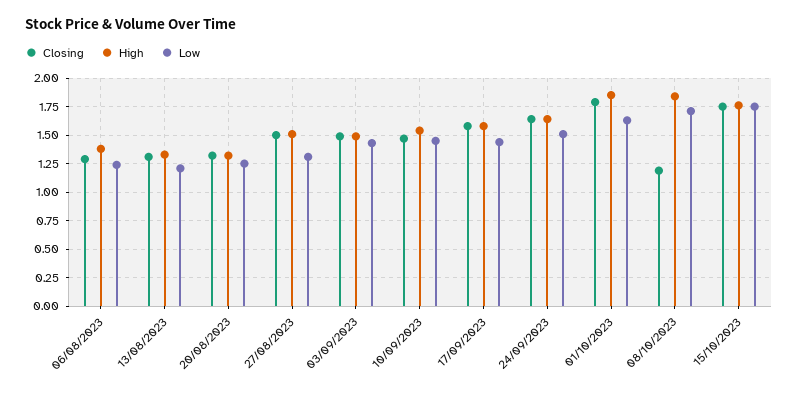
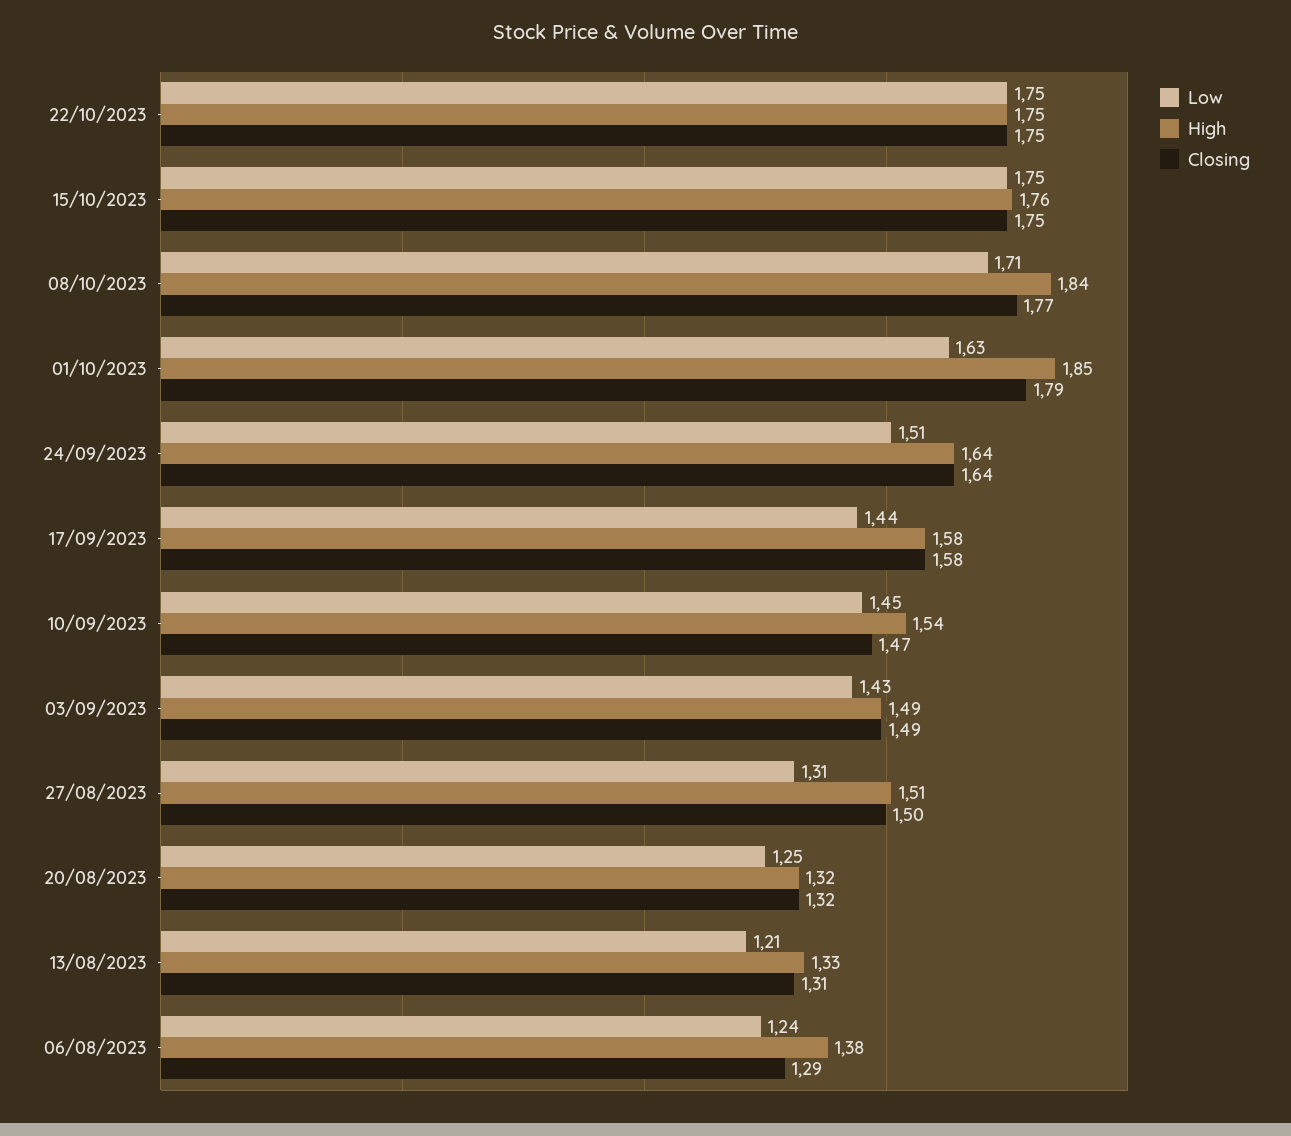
  {
    "Closing": {
      "06/08/2023": 1.29,
      "13/08/2023": 1.31,
      "20/08/2023": 1.32,
      "27/08/2023": 1.5,
      "03/09/2023": 1.49,
      "10/09/2023": 1.47,
      "17/09/2023": 1.58,
      "24/09/2023": 1.64,
      "01/10/2023": 1.79,
-     "08/10/2023": 1.25,
+     "08/10/2023": 1.77,
-     "15/10/2023": 1.75
+     "15/10/2023": 1.75,
+     "22/10/2023": 1.75
    },
    "High": {
      "06/08/2023": 1.38,
      "13/08/2023": 1.33,
      "20/08/2023": 1.32,
      "27/08/2023": 1.51,
      "03/09/2023": 1.49,
      "10/09/2023": 1.54,
      "17/09/2023": 1.58,
      "24/09/2023": 1.64,
      "01/10/2023": 1.85,
      "08/10/2023": 1.84,
-     "15/10/2023": 1.76
+     "15/10/2023": 1.76,
+     "22/10/2023": 1.75
    },
    "Low": {
      "06/08/2023": 1.24,
      "13/08/2023": 1.21,
      "20/08/2023": 1.25,
      "27/08/2023": 1.31,
      "03/09/2023": 1.43,
      "10/09/2023": 1.45,
      "17/09/2023": 1.44,
      "24/09/2023": 1.51,
      "01/10/2023": 1.63,
      "08/10/2023": 1.71,
-     "15/10/2023": 1.75
+     "15/10/2023": 1.75,
+     "22/10/2023": 1.75
    }
  }

